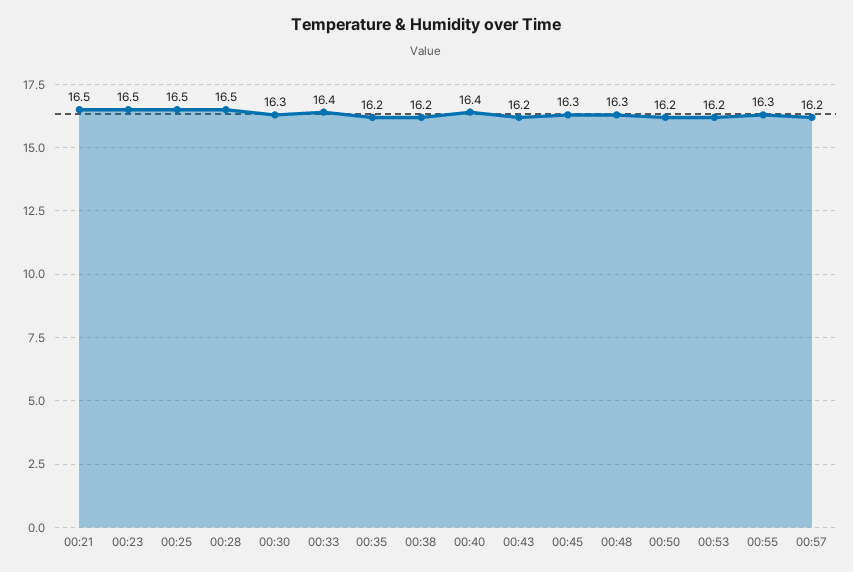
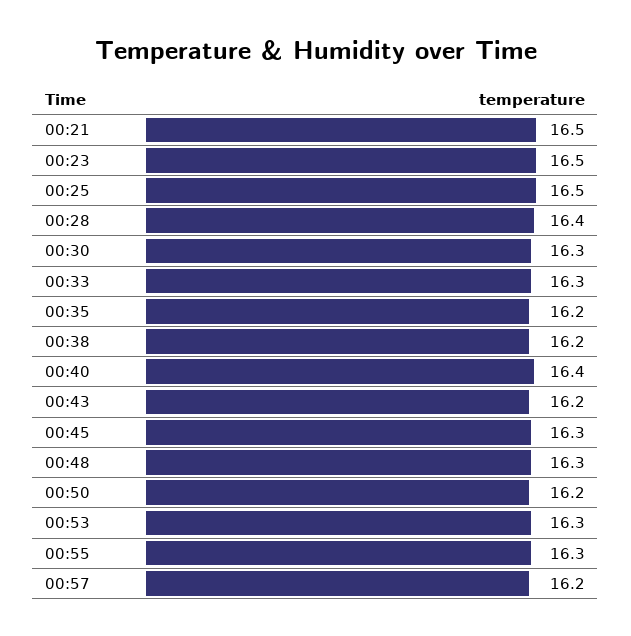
  {
    "00:21": 16.5,
    "00:23": 16.5,
    "00:25": 16.5,
-   "00:28": 16.5,
+   "00:28": 16.4,
    "00:30": 16.3,
-   "00:33": 16.4,
+   "00:33": 16.3,
    "00:35": 16.2,
    "00:38": 16.2,
    "00:40": 16.4,
    "00:43": 16.2,
    "00:45": 16.3,
    "00:48": 16.3,
    "00:50": 16.2,
-   "00:53": 16.2,
+   "00:53": 16.3,
    "00:55": 16.3,
    "00:57": 16.2
  }

